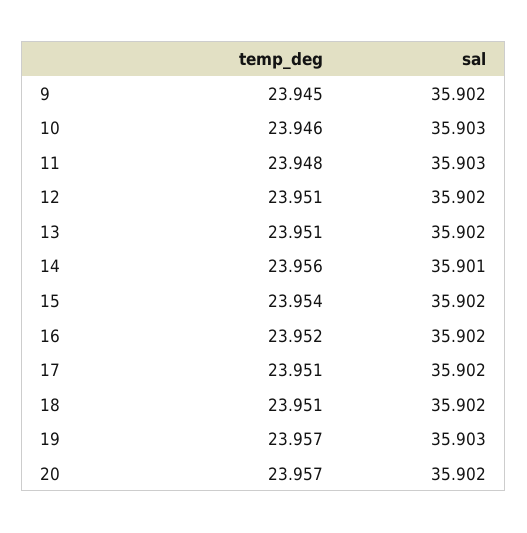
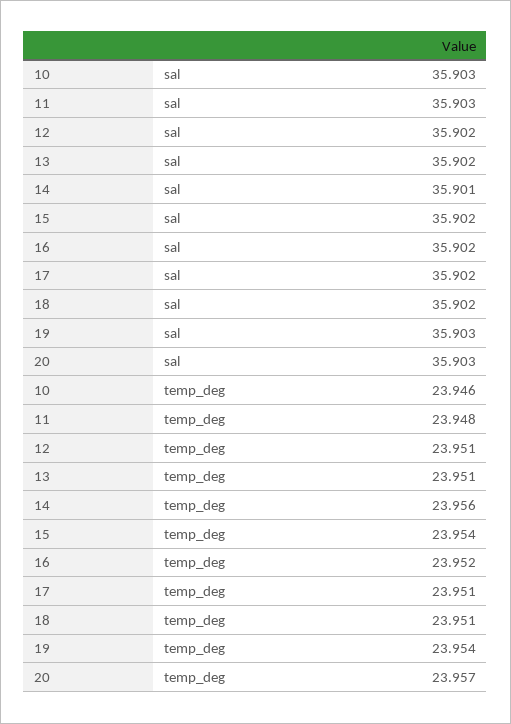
  {
    "temp_deg": {
-     "9": 23.945,
      "10": 23.946,
      "11": 23.948,
      "12": 23.951,
      "13": 23.951,
      "14": 23.956,
      "15": 23.954,
      "16": 23.952,
      "17": 23.951,
      "18": 23.951,
-     "19": 23.957,
+     "19": 23.954,
      "20": 23.957
    },
    "sal": {
-     "9": 35.902,
      "10": 35.903,
      "11": 35.903,
      "12": 35.902,
      "13": 35.902,
      "14": 35.901,
      "15": 35.902,
      "16": 35.902,
      "17": 35.902,
      "18": 35.902,
      "19": 35.903,
-     "20": 35.902
+     "20": 35.903
    }
  }

